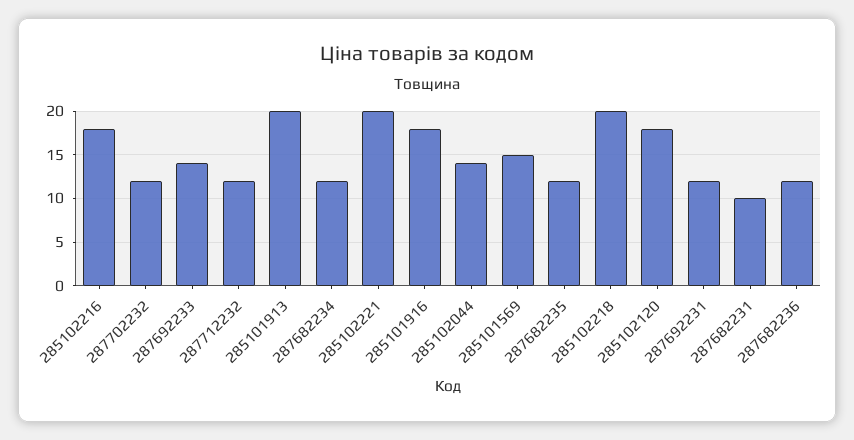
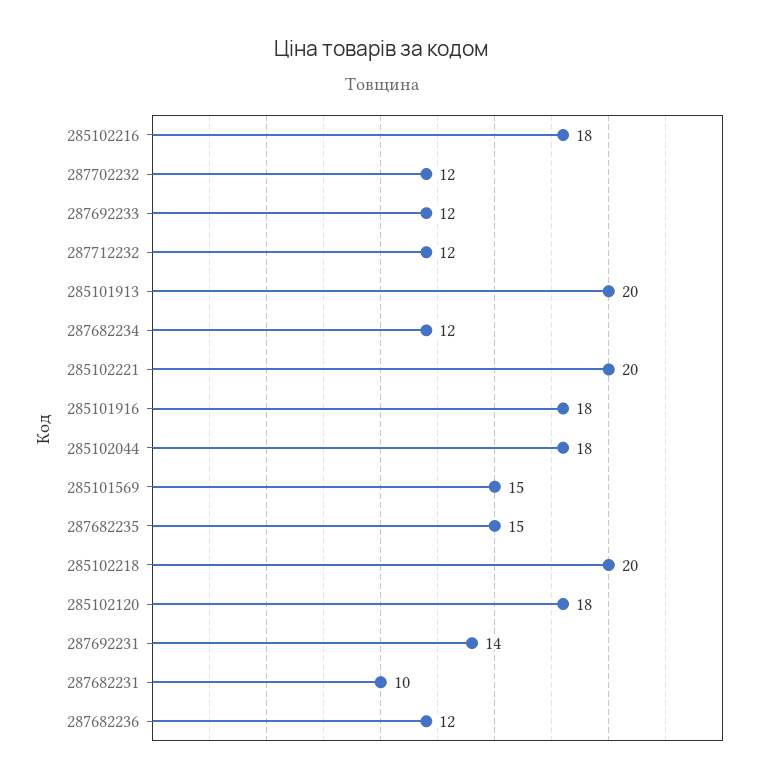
  {
    "285102216": 18,
    "287702232": 12,
-   "287692233": 14,
+   "287692233": 12,
    "287712232": 12,
    "285101913": 20,
    "287682234": 12,
    "285102221": 20,
    "285101916": 18,
-   "285102044": 14,
+   "285102044": 18,
    "285101569": 15,
-   "287682235": 12,
+   "287682235": 15,
    "285102218": 20,
    "285102120": 18,
-   "287692231": 12,
+   "287692231": 14,
    "287682231": 10,
    "287682236": 12
  }

